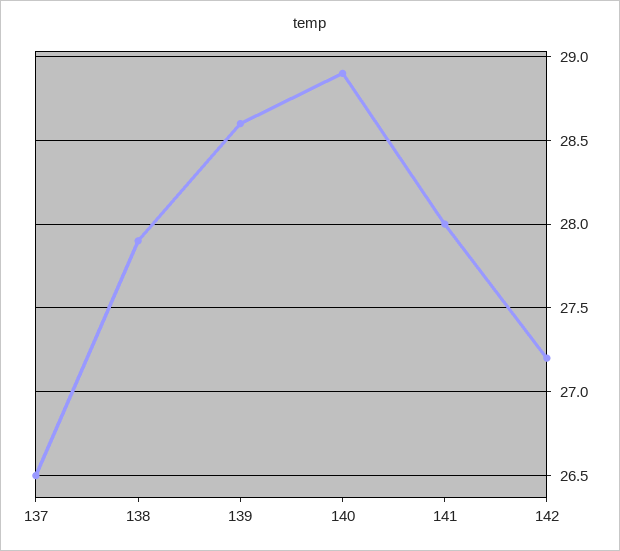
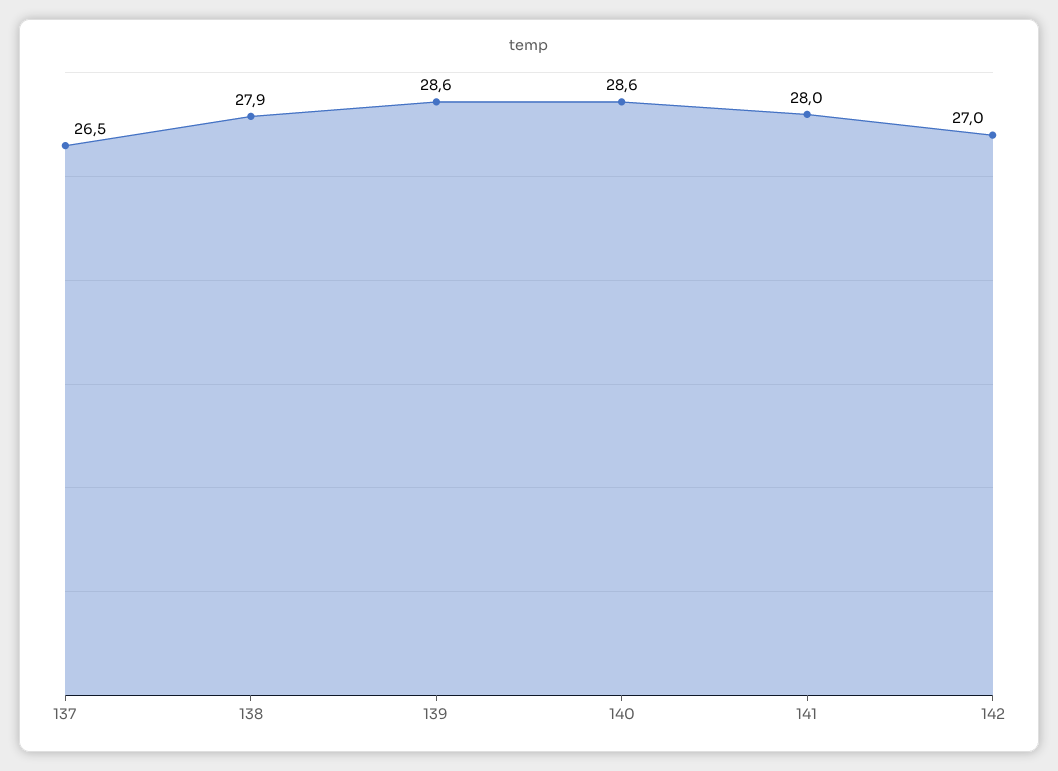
  {
    "137": 26.5,
    "138": 27.9,
    "139": 28.6,
-   "140": 28.9,
+   "140": 28.6,
    "141": 28,
-   "142": 27.2
+   "142": 27
  }

